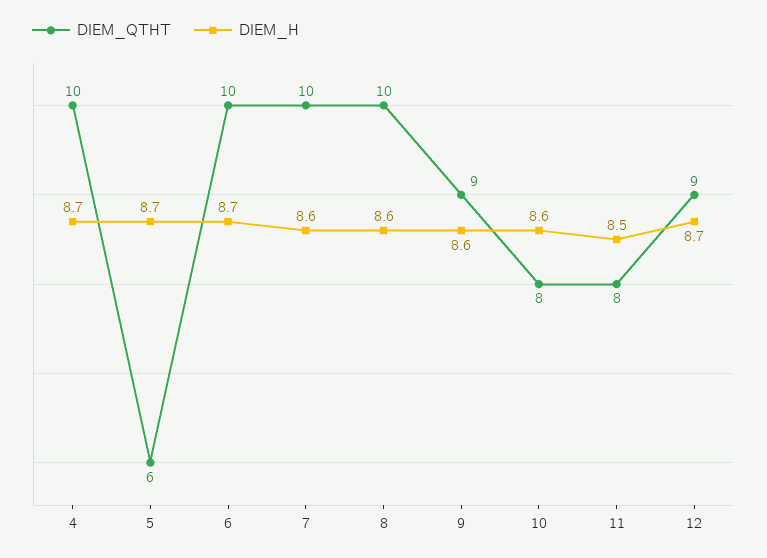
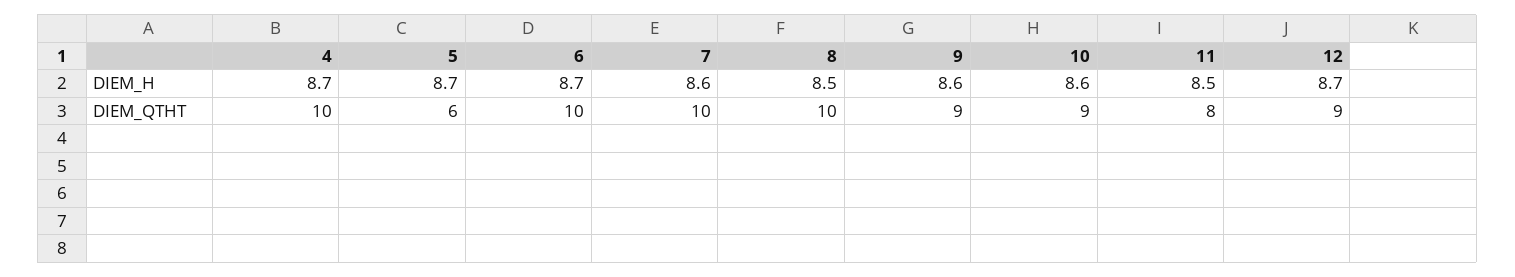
  {
    "DIEM_QTHT": {
      "4": 10,
      "5": 6,
      "6": 10,
      "7": 10,
      "8": 10,
      "9": 9,
-     "10": 8,
+     "10": 9,
      "11": 8,
      "12": 9
    },
    "DIEM_H": {
      "4": 8.7,
      "5": 8.7,
      "6": 8.7,
      "7": 8.6,
-     "8": 8.6,
+     "8": 8.5,
      "9": 8.6,
      "10": 8.6,
      "11": 8.5,
      "12": 8.7
    }
  }

